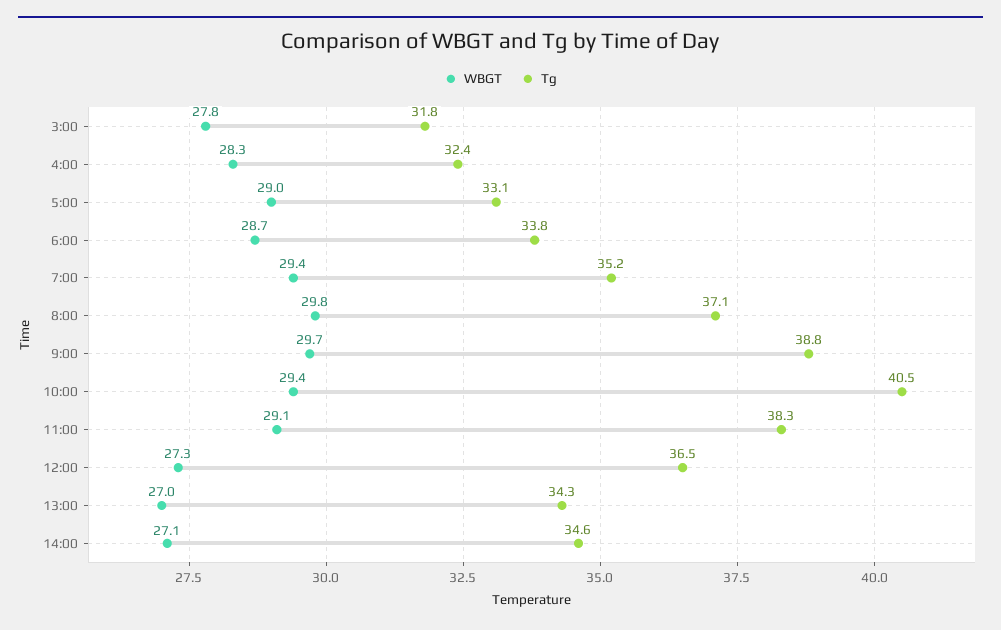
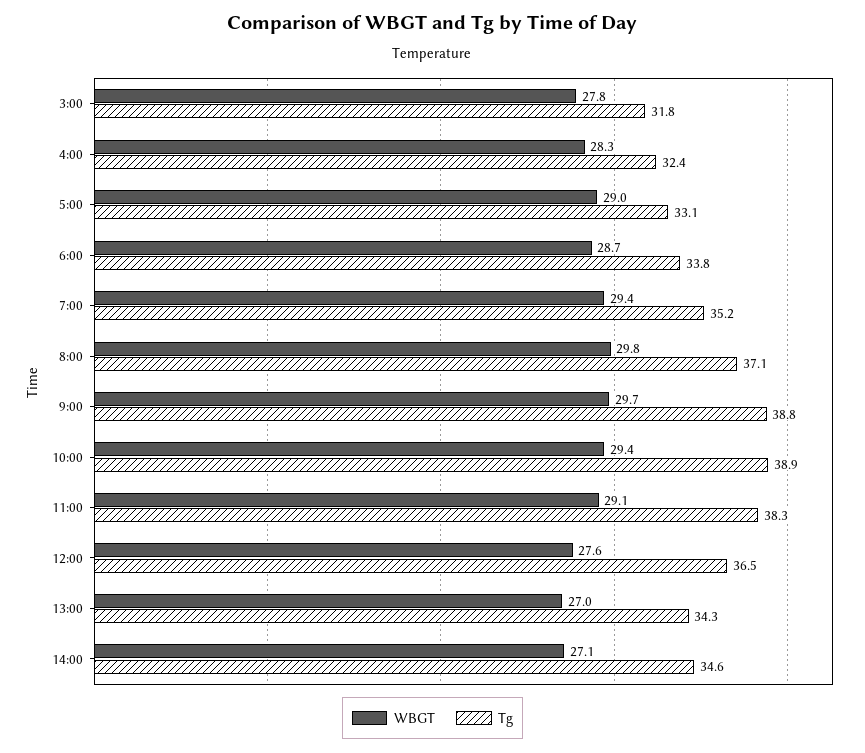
  {
    "WBGT": {
      "3:00": 27.8,
      "4:00": 28.3,
      "5:00": 29,
      "6:00": 28.7,
      "7:00": 29.4,
      "8:00": 29.8,
      "9:00": 29.7,
      "10:00": 29.4,
      "11:00": 29.1,
-     "12:00": 27.3,
+     "12:00": 27.6,
      "13:00": 27,
      "14:00": 27.1
    },
    "Tg": {
      "3:00": 31.8,
      "4:00": 32.4,
      "5:00": 33.1,
      "6:00": 33.8,
      "7:00": 35.2,
      "8:00": 37.1,
      "9:00": 38.8,
-     "10:00": 40.5,
+     "10:00": 38.9,
      "11:00": 38.3,
      "12:00": 36.5,
      "13:00": 34.3,
      "14:00": 34.6
    }
  }

